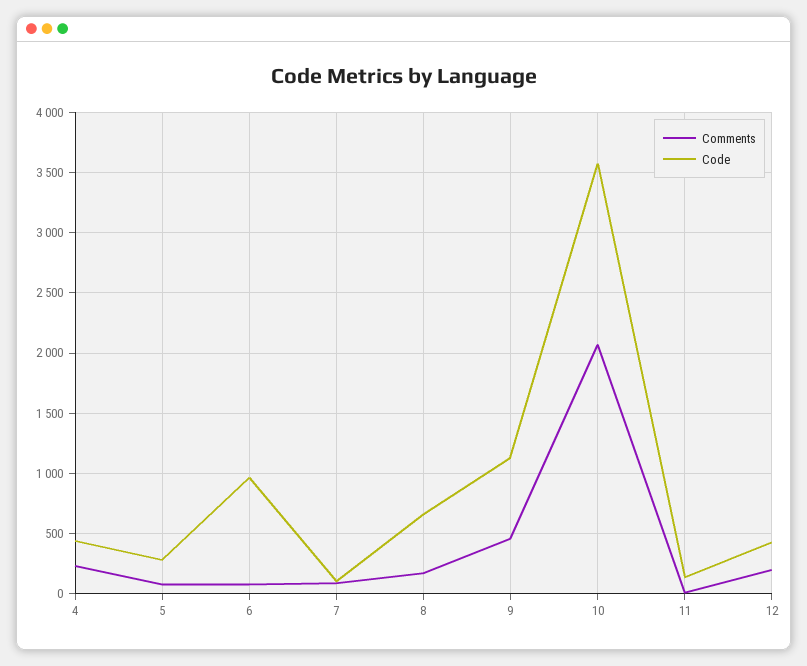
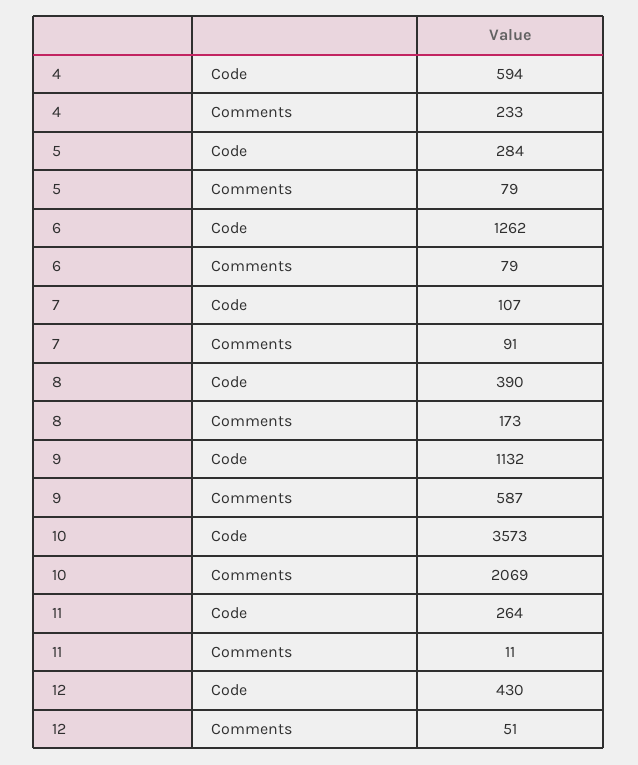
  {
    "Comments": {
      "4": 233,
      "5": 79,
      "6": 79,
      "7": 91,
      "8": 173,
-     "9": 450,
+     "9": 587,
      "10": 2069,
      "11": 11,
-     "12": 200
+     "12": 51
    },
    "Code": {
-     "4": 450,
+     "4": 594,
      "5": 284,
-     "6": 950,
+     "6": 1262,
      "7": 107,
-     "8": 650,
+     "8": 390,
      "9": 1132,
      "10": 3573,
-     "11": 150,
+     "11": 264,
      "12": 430
    }
  }

